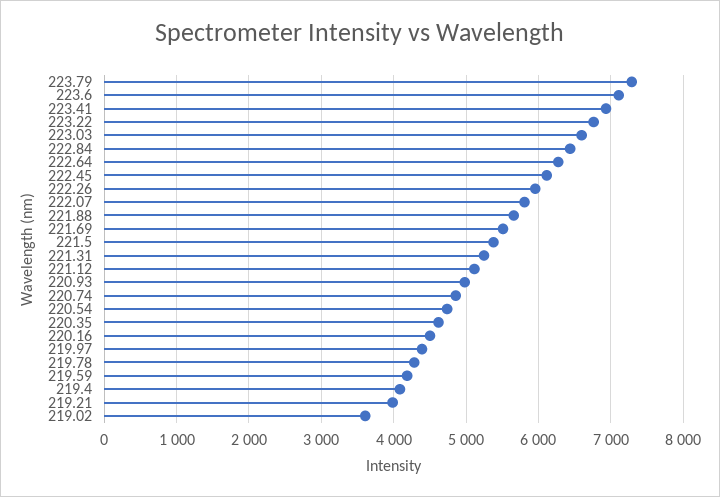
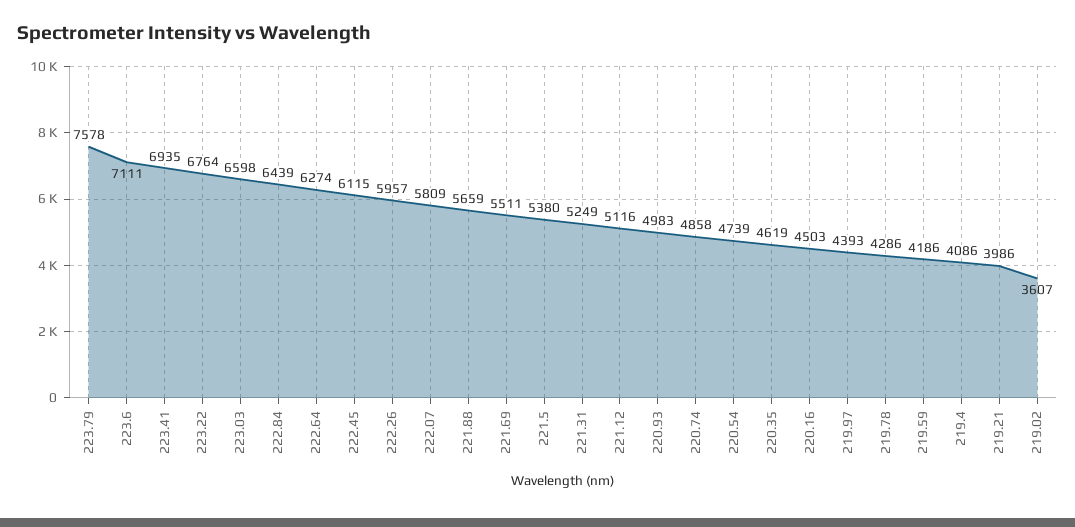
  {
-   "223.79": 7300,
+   "223.79": 7578,
    "223.6": 7111,
    "223.41": 6935,
    "223.22": 6764,
    "223.03": 6598,
    "222.84": 6439,
    "222.64": 6274,
    "222.45": 6115,
    "222.26": 5957,
    "222.07": 5809,
    "221.88": 5659,
    "221.69": 5511,
    "221.5": 5380,
    "221.31": 5249,
    "221.12": 5116,
    "220.93": 4983,
    "220.74": 4858,
    "220.54": 4739,
    "220.35": 4619,
    "220.16": 4503,
    "219.97": 4393,
    "219.78": 4286,
    "219.59": 4186,
    "219.4": 4086,
    "219.21": 3986,
    "219.02": 3607
  }

